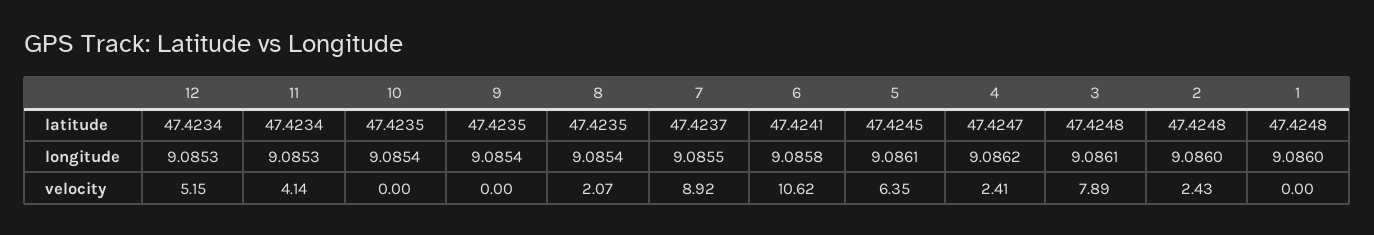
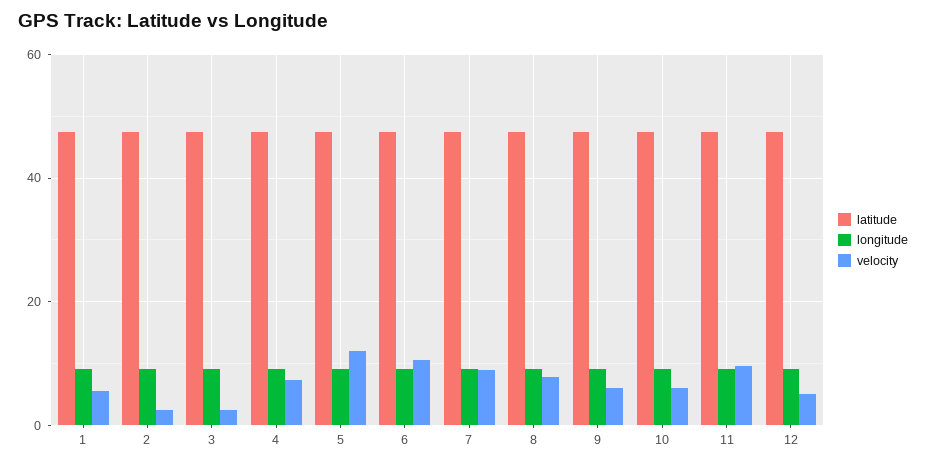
  {
    "latitude": {
      "12": 47.4234,
      "11": 47.4234,
      "10": 47.4235,
      "9": 47.4235,
      "8": 47.4235,
      "7": 47.4237,
      "6": 47.4241,
      "5": 47.4245,
      "4": 47.4247,
      "3": 47.4248,
      "2": 47.4248,
      "1": 47.4248
    },
    "longitude": {
      "12": 9.0853,
      "11": 9.0853,
      "10": 9.0854,
      "9": 9.0854,
      "8": 9.0854,
      "7": 9.0855,
      "6": 9.0858,
      "5": 9.0861,
      "4": 9.0862,
      "3": 9.0861,
      "2": 9.086,
      "1": 9.086
    },
    "velocity": {
      "12": 5.15,
-     "11": 4.14,
+     "11": 10,
-     "10": 0,
+     "10": 6,
-     "9": 0,
+     "9": 6,
-     "8": 2.07,
+     "8": 8,
      "7": 8.92,
      "6": 10.62,
-     "5": 6.35,
+     "5": 12,
-     "4": 2.41,
+     "4": 8,
-     "3": 7.89,
+     "3": 2,
      "2": 2.43,
-     "1": 0
+     "1": 6
    }
  }

